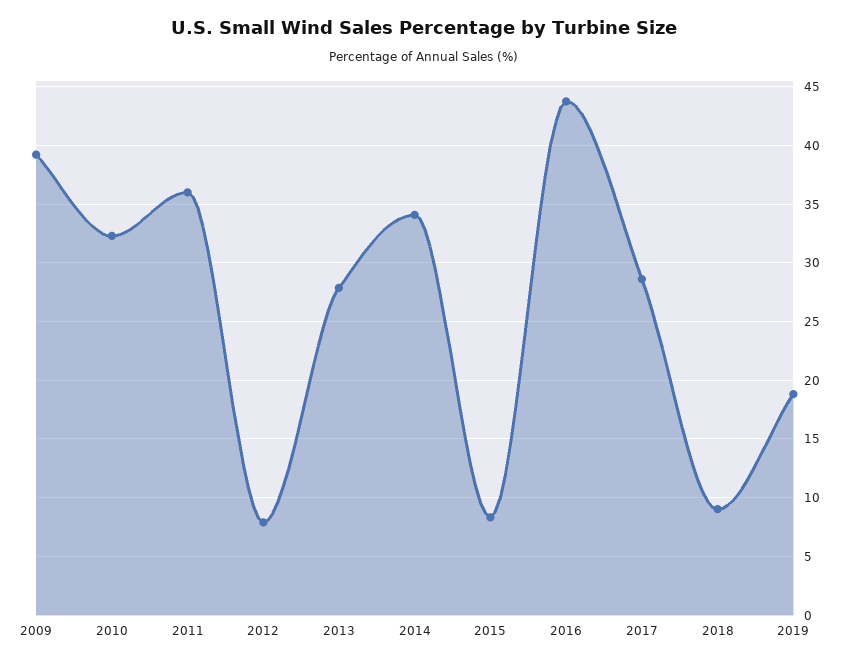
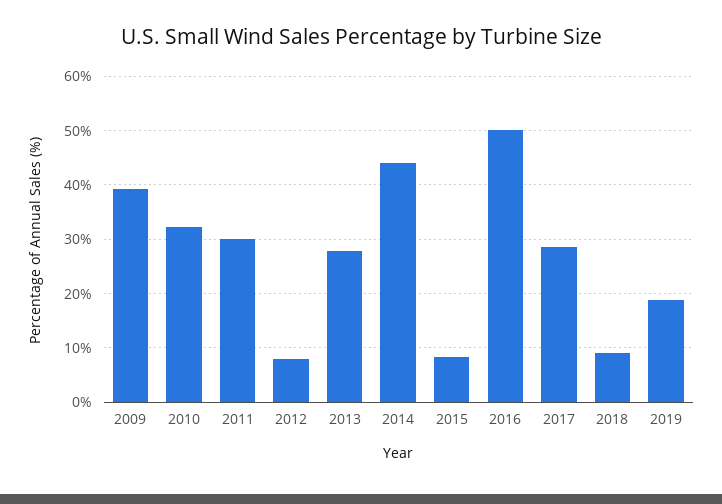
  {
    "2009": 39,
    "2010": 32,
-   "2011": 36,
+   "2011": 30,
    "2012": 8,
    "2013": 28,
-   "2014": 34,
+   "2014": 44,
    "2015": 8,
-   "2016": 44,
+   "2016": 50,
    "2017": 29,
    "2018": 9,
    "2019": 19
  }

